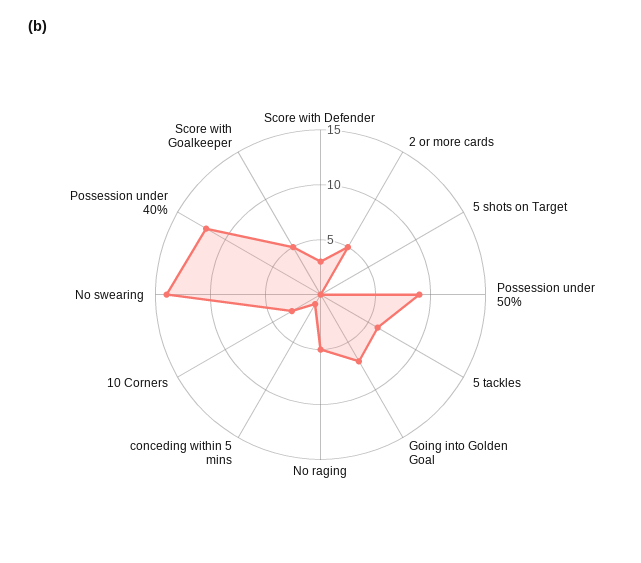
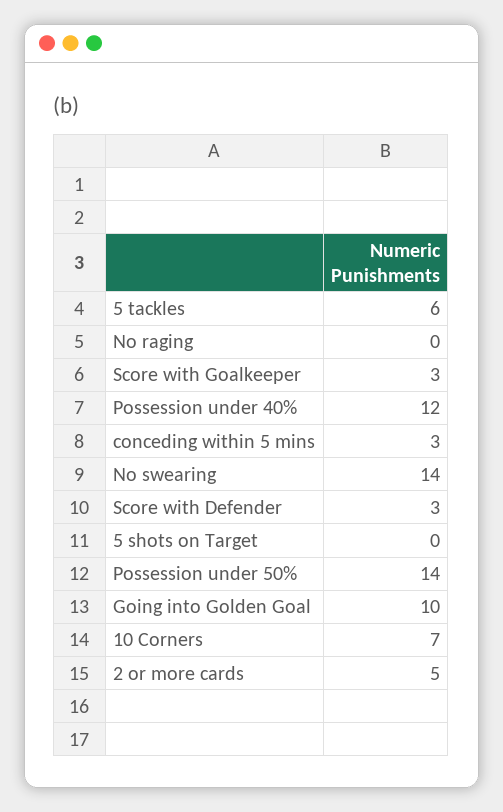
  {
    "Score with Defender": 3,
    "2 or more cards": 5,
    "5 shots on Target": 0,
-   "Possession under 50%": 9,
+   "Possession under 50%": 14,
    "5 tackles": 6,
-   "Going into Golden Goal": 7,
+   "Going into Golden Goal": 10,
-   "No raging": 5,
+   "No raging": 0,
-   "conceding within 5 mins": 1,
+   "conceding within 5 mins": 3,
-   "10 Corners": 3,
+   "10 Corners": 7,
    "No swearing": 14,
    "Possession under 40%": 12,
-   "Score with Goalkeeper": 5
+   "Score with Goalkeeper": 3
  }

